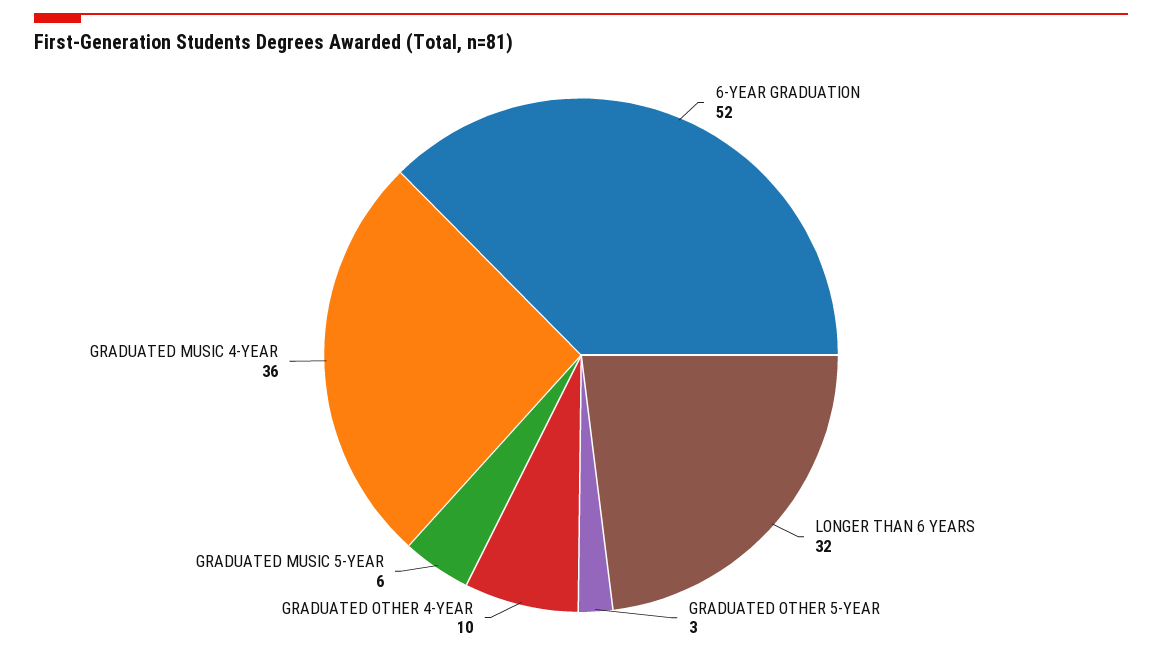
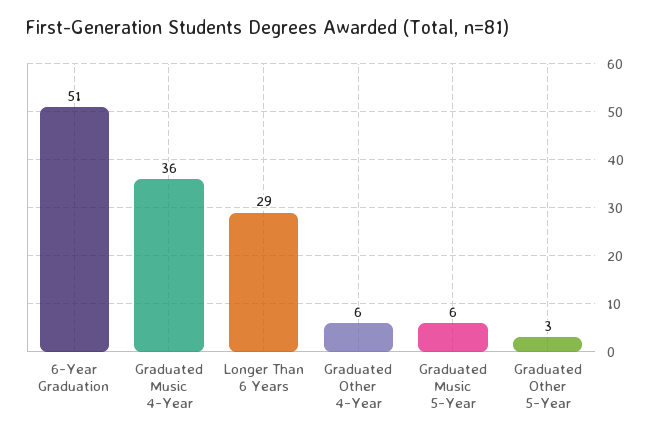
  {
-   "6-YEAR GRADUATION": 52,
+   "6-YEAR GRADUATION": 51,
-   "LONGER THAN 6 YEARS": 32,
+   "LONGER THAN 6 YEARS": 29,
    "GRADUATED OTHER 5-YEAR": 3,
-   "GRADUATED OTHER 4-YEAR": 10,
+   "GRADUATED OTHER 4-YEAR": 6,
    "GRADUATED MUSIC 5-YEAR": 6,
    "GRADUATED MUSIC 4-YEAR": 36
  }

